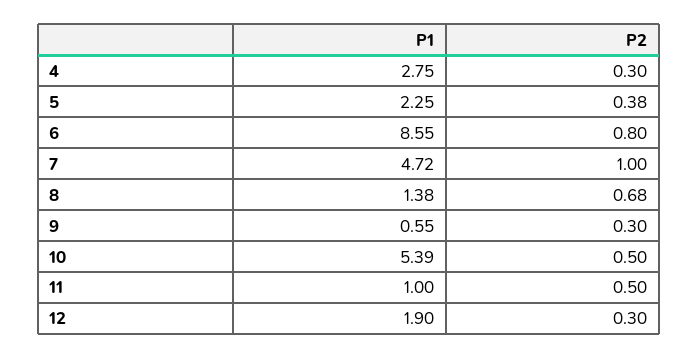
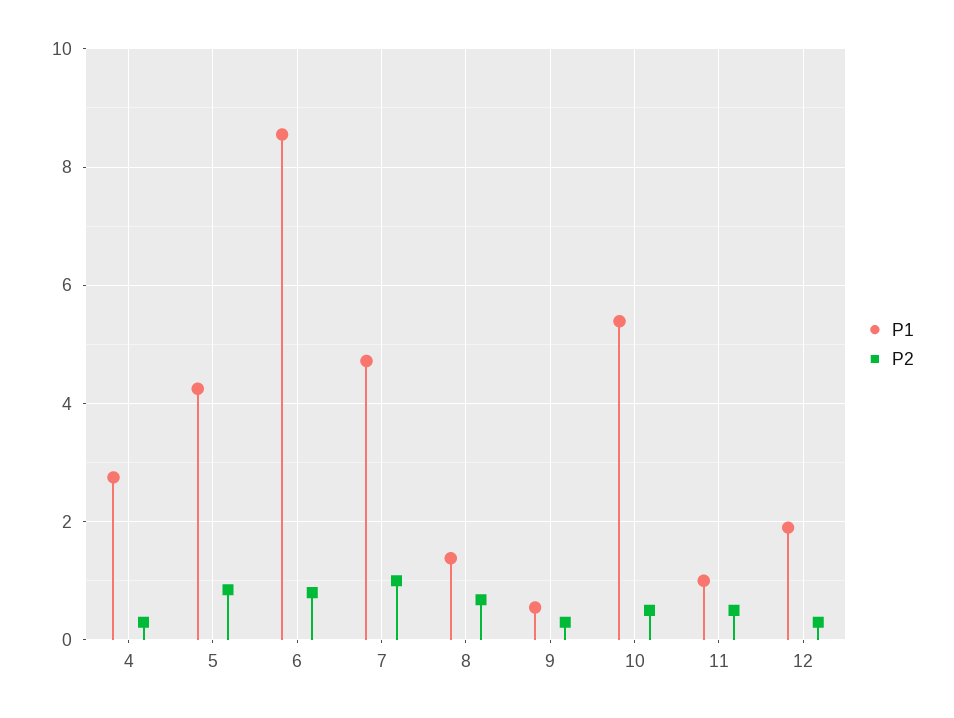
  {
    "P1": {
      "4": 2.75,
-     "5": 2.25,
+     "5": 4.2,
      "6": 8.55,
      "7": 4.72,
      "8": 1.38,
      "9": 0.55,
      "10": 5.39,
      "11": 1,
      "12": 1.9
    },
    "P2": {
      "4": 0.3,
-     "5": 0.38,
+     "5": 0.8,
      "6": 0.8,
      "7": 1,
      "8": 0.68,
      "9": 0.3,
      "10": 0.5,
      "11": 0.5,
      "12": 0.3
    }
  }

